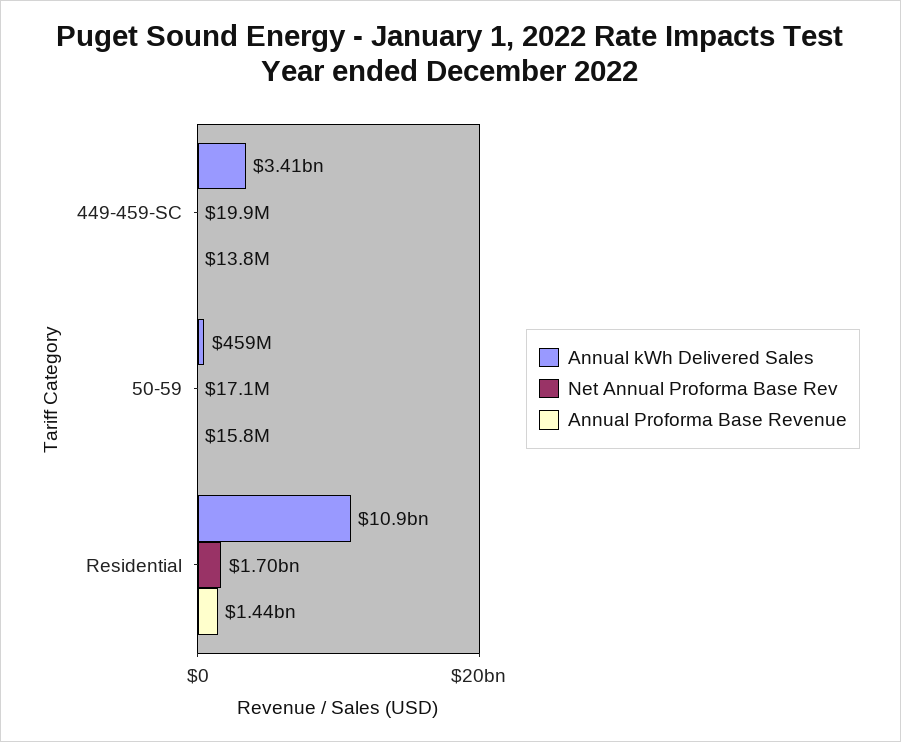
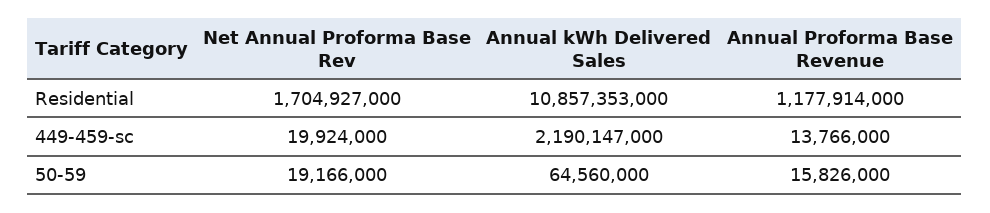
  {
    "Annual kWh Delivered Sales": {
-     "449-459-SC": 3410000000,
+     "449-459-SC": 2190147000,
-     "50-59": 459000000,
+     "50-59": 64560000,
      "Residential": 10857353000
    },
    "Net Annual Proforma Base Rev": {
      "449-459-SC": 19924000,
-     "50-59": 17100000,
+     "50-59": 19166000,
      "Residential": 1704927000
    },
    "Annual Proforma Base Revenue": {
      "449-459-SC": 13766000,
      "50-59": 15826000,
-     "Residential": 1440000000
+     "Residential": 1177914000
    }
  }

